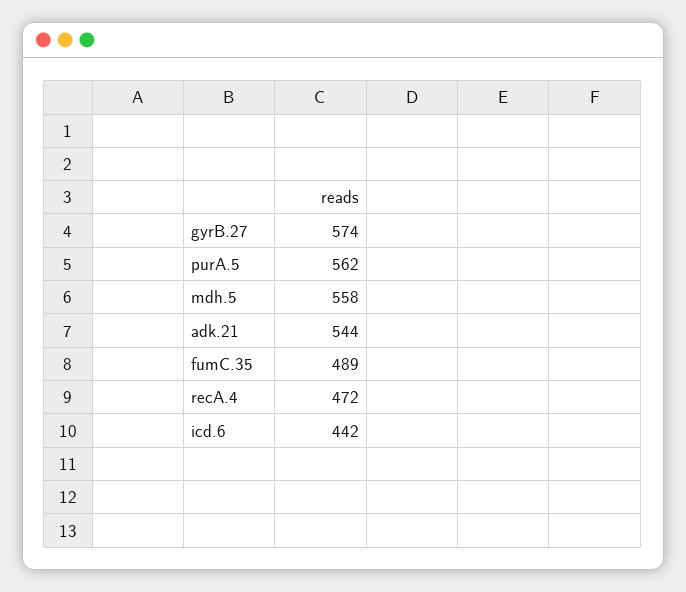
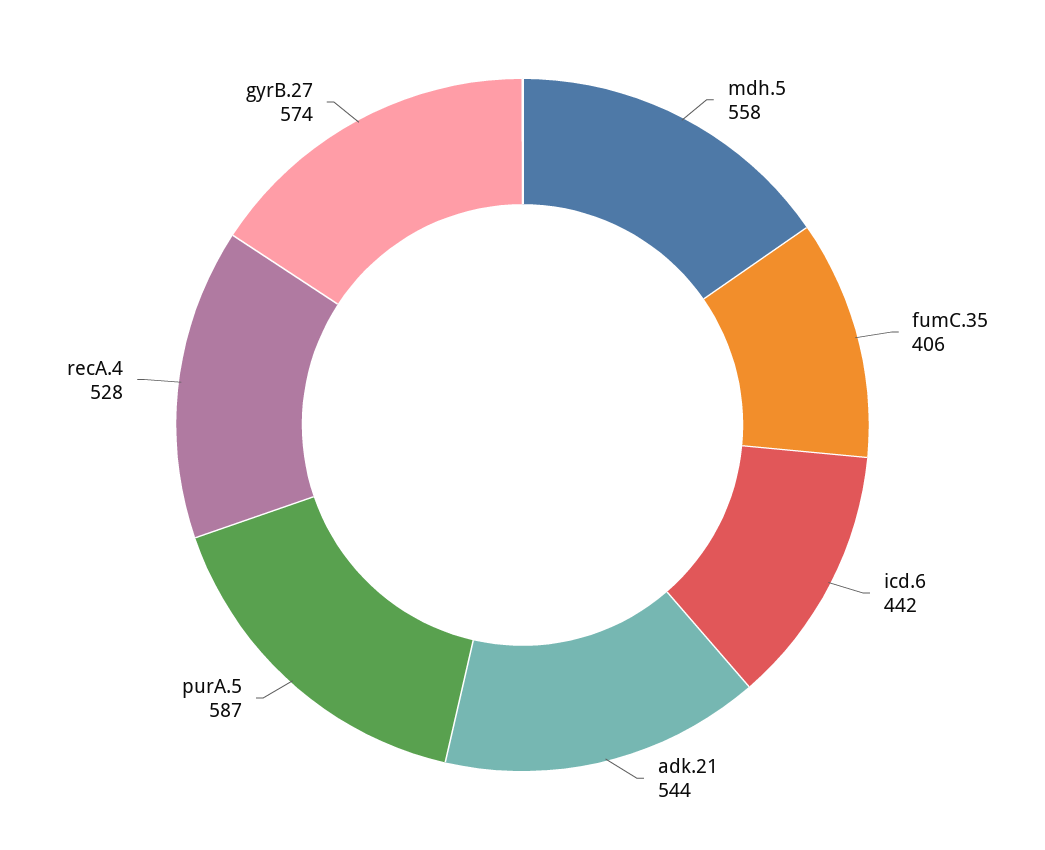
  {
    "gyrB.27": 574,
-   "purA.5": 562,
+   "purA.5": 587,
    "mdh.5": 558,
    "adk.21": 544,
-   "fumC.35": 489,
+   "fumC.35": 406,
-   "recA.4": 472,
+   "recA.4": 528,
    "icd.6": 442
  }

